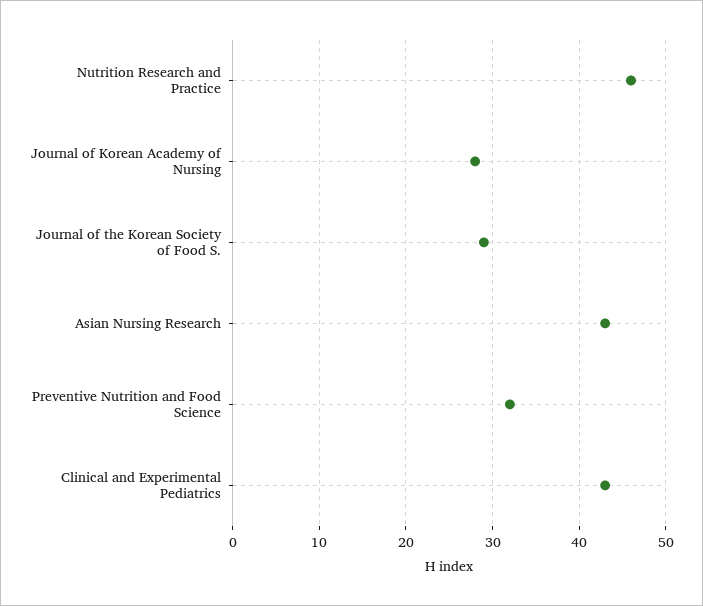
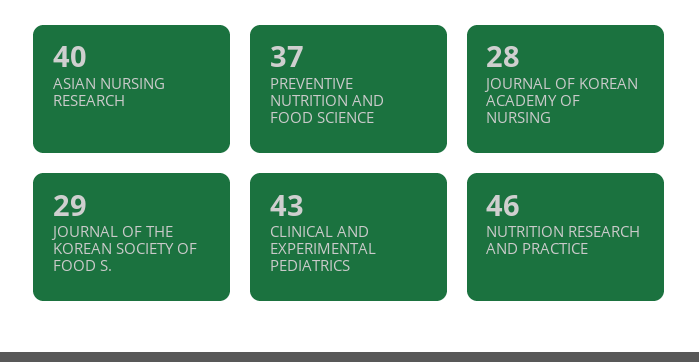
  {
    "Nutrition Research and Practice": 46,
    "Journal of Korean Academy of Nursing": 28,
    "Journal of the Korean Society of Food S.": 29,
-   "Asian Nursing Research": 43,
+   "Asian Nursing Research": 40,
-   "Preventive Nutrition and Food Science": 32,
+   "Preventive Nutrition and Food Science": 37,
    "Clinical and Experimental Pediatrics": 43
  }

